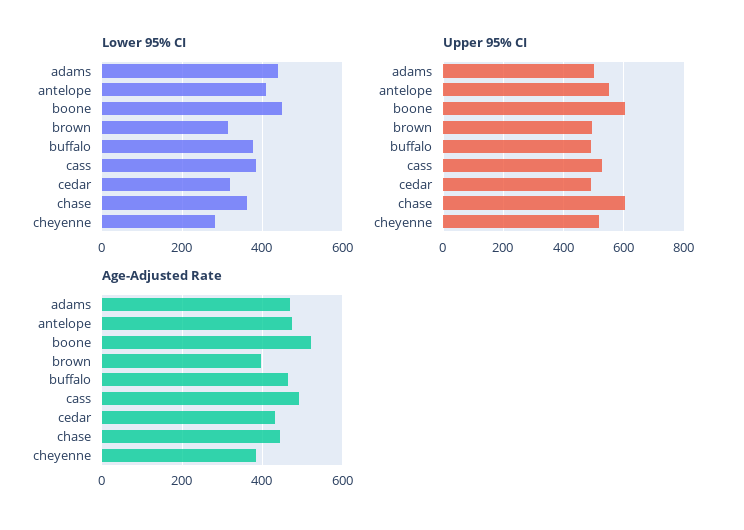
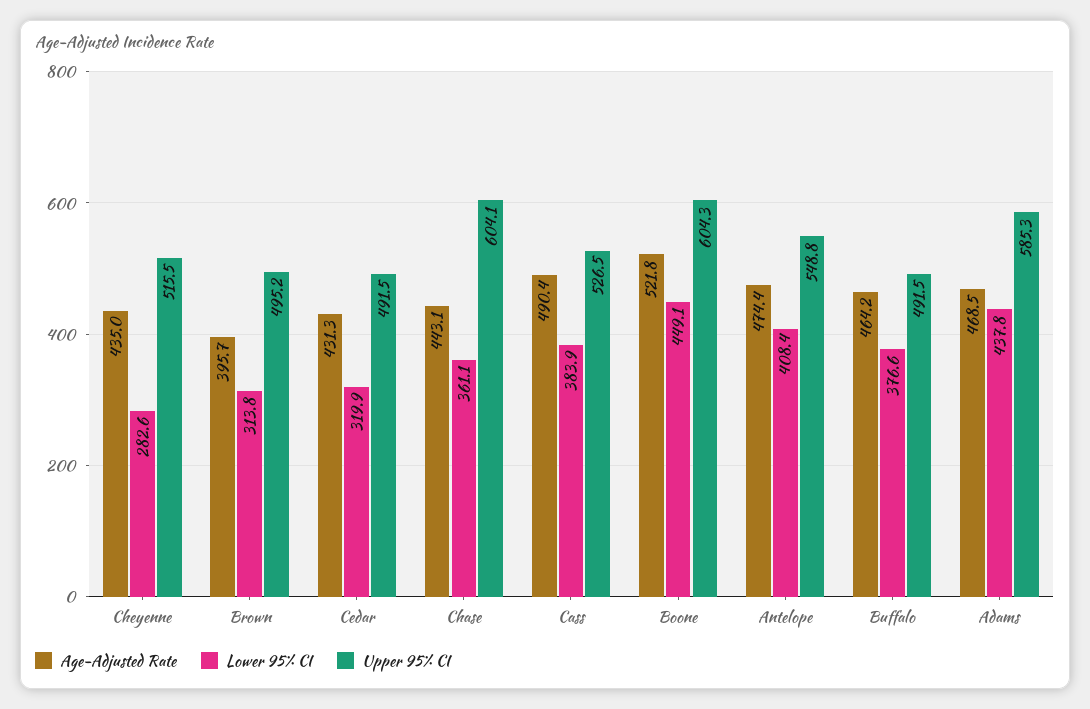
  {
    "Lower 95% CI": {
      "adams": 437.8,
      "antelope": 408.4,
      "boone": 449.1,
      "brown": 313.8,
      "buffalo": 376.6,
      "cass": 383.9,
      "cedar": 319.9,
      "chase": 361.1,
      "cheyenne": 282.6
    },
    "Upper 95% CI": {
-     "adams": 500,
+     "adams": 585.3,
      "antelope": 548.8,
      "boone": 604.3,
      "brown": 495.2,
      "buffalo": 491.5,
      "cass": 526.5,
      "cedar": 491.5,
      "chase": 604.1,
      "cheyenne": 515.5
    },
    "Age-Adjusted Rate": {
      "adams": 468.5,
      "antelope": 474.4,
      "boone": 521.8,
      "brown": 395.7,
      "buffalo": 464.2,
      "cass": 490.4,
      "cedar": 431.3,
      "chase": 443.1,
-     "cheyenne": 380
+     "cheyenne": 435
    }
  }

